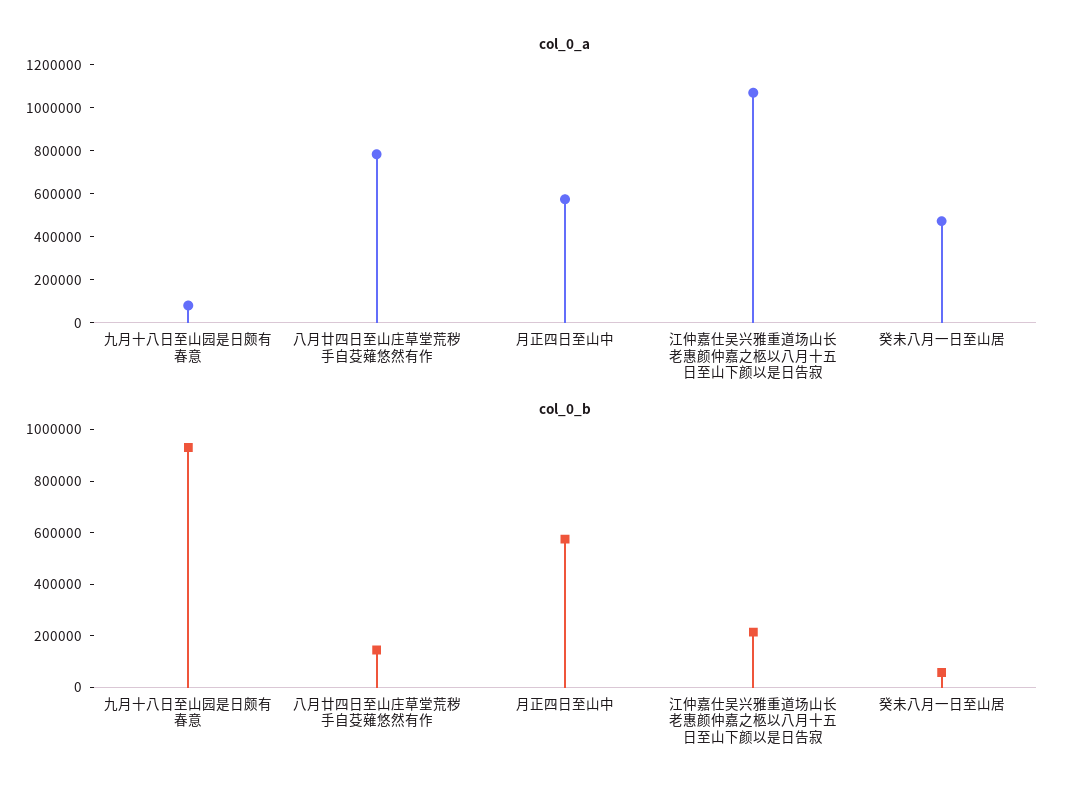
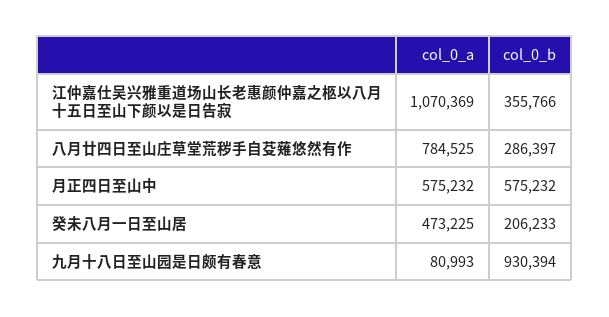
  {
    "col_0_a": {
      "九月十八日至山园是日颇有春意": 80993,
      "八月廿四日至山庄草堂荒秽手自芟薙悠然有作": 784525,
      "月正四日至山中": 575232,
      "江仲嘉仕吴兴雅重道场山长老惠颜仲嘉之柩以八月十五日至山下颜以是日告寂": 1070369,
      "癸未八月一日至山居": 473225
    },
    "col_0_b": {
      "九月十八日至山园是日颇有春意": 930394,
-     "八月廿四日至山庄草堂荒秽手自芟薙悠然有作": 150000,
+     "八月廿四日至山庄草堂荒秽手自芟薙悠然有作": 286397,
      "月正四日至山中": 575232,
-     "江仲嘉仕吴兴雅重道场山长老惠颜仲嘉之柩以八月十五日至山下颜以是日告寂": 200000,
+     "江仲嘉仕吴兴雅重道场山长老惠颜仲嘉之柩以八月十五日至山下颜以是日告寂": 355766,
-     "癸未八月一日至山居": 50000
+     "癸未八月一日至山居": 206233
    }
  }

